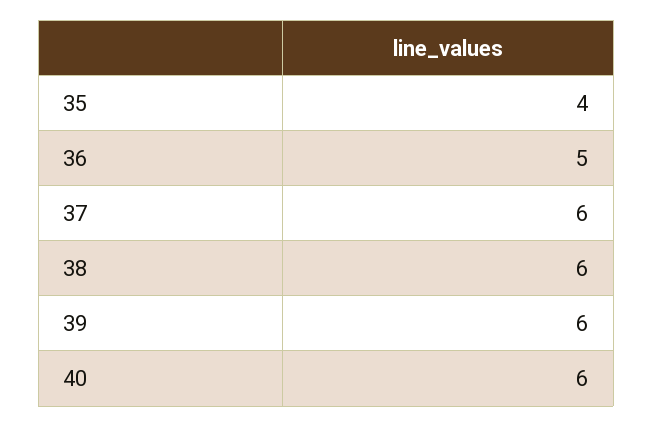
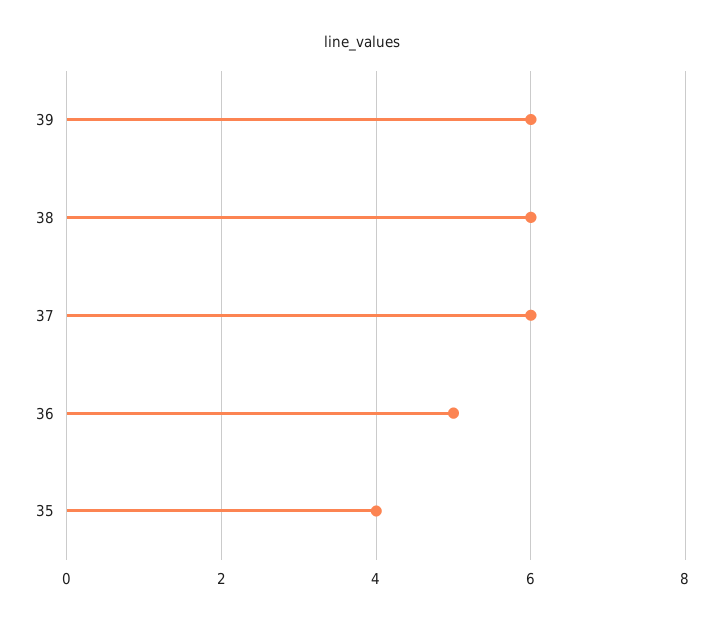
  {
    "35": 4,
    "36": 5,
    "37": 6,
    "38": 6,
-   "39": 6,
+   "39": 6
-   "40": 6
  }

